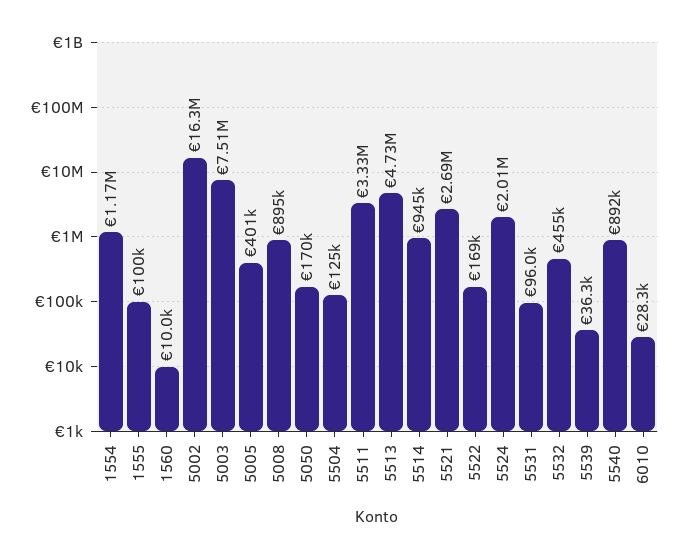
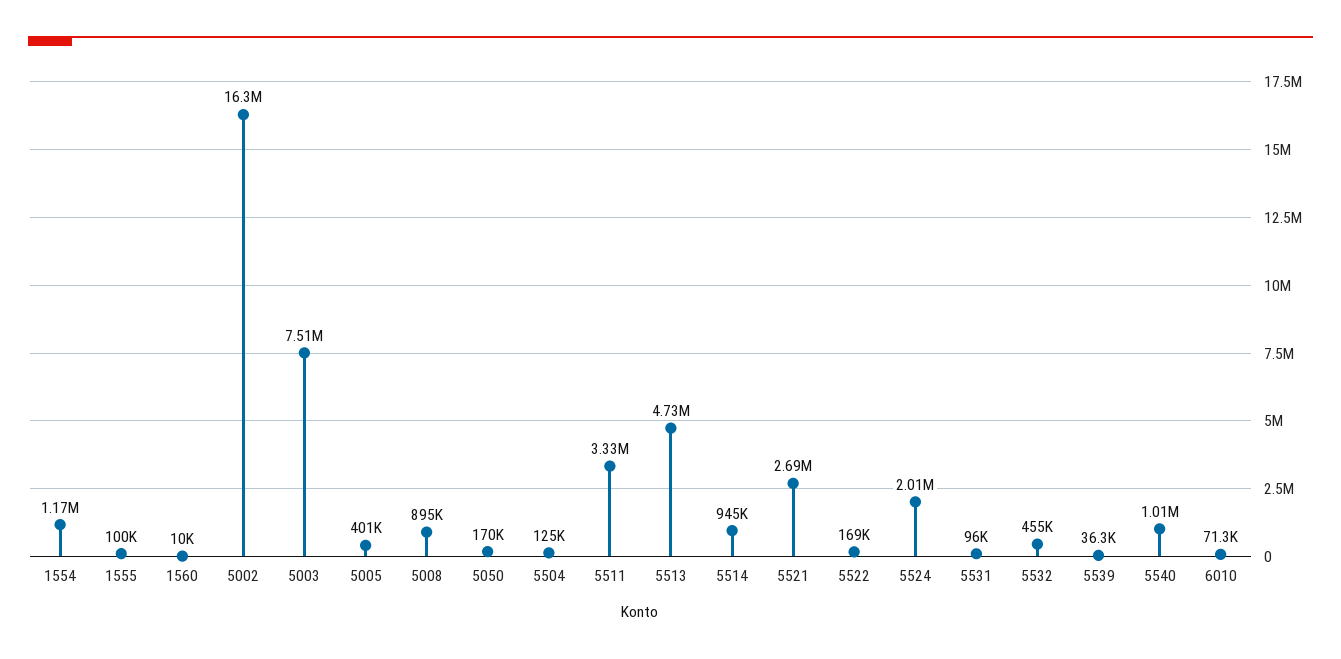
  {
    "1554": 1170000,
    "1555": 100000,
    "1560": 10000,
    "5002": 16300000,
    "5003": 7510000,
    "5005": 401000,
    "5008": 895000,
    "5050": 170000,
    "5504": 125000,
    "5511": 3330000,
    "5513": 4730000,
    "5514": 945000,
    "5521": 2690000,
    "5522": 169000,
    "5524": 2010000,
    "5531": 96000,
    "5532": 455000,
    "5539": 36300,
-   "5540": 892000,
+   "5540": 1010000,
-   "6010": 28300
+   "6010": 71300
  }

